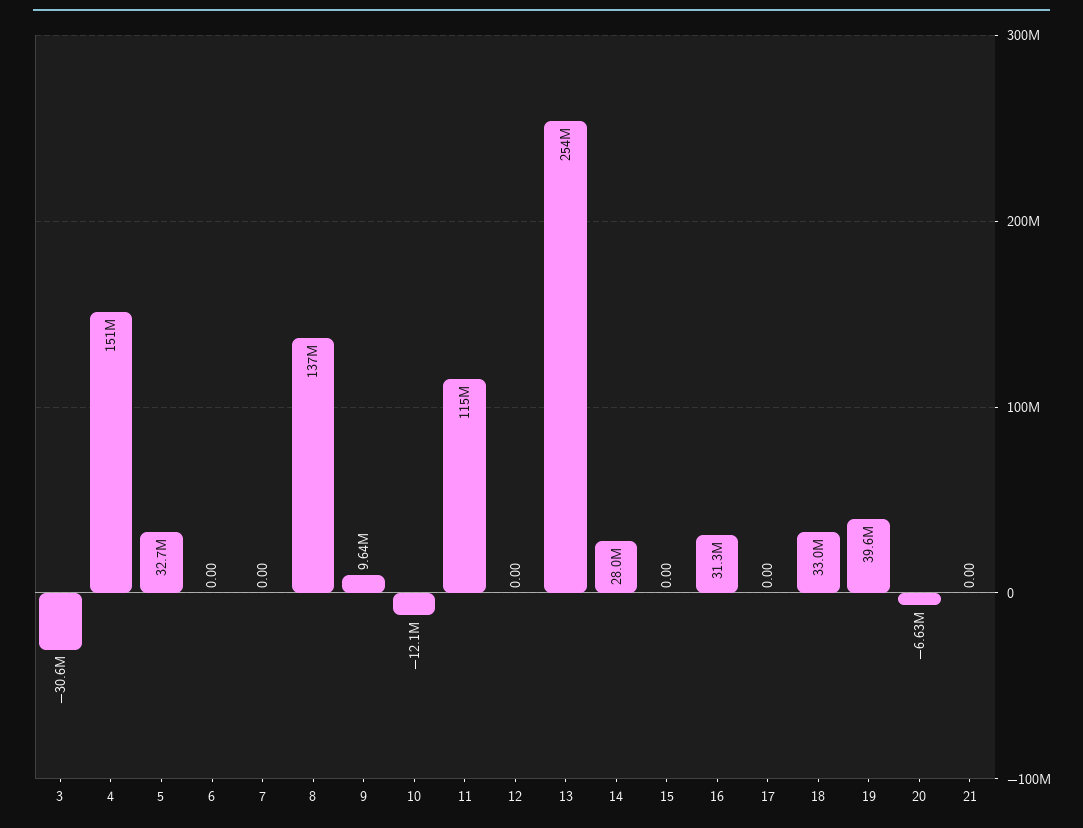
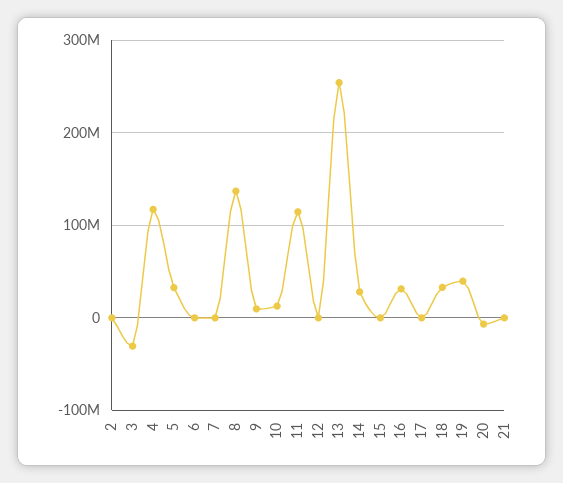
  {
    "3": -30600000,
-   "4": 151000000,
+   "4": 120000000,
    "5": 32700000,
    "6": 0,
    "7": 0,
    "8": 137000000,
    "9": 9640000,
-   "10": -12100000,
+   "10": 10000000,
    "11": 115000000,
    "12": 0,
    "13": 254000000,
    "14": 28000000,
    "15": 0,
    "16": 31300000,
    "17": 0,
    "18": 33000000,
    "19": 39600000,
    "20": -6630000,
-   "21": 0
+   "21": 0,
+   "2": 0
  }

